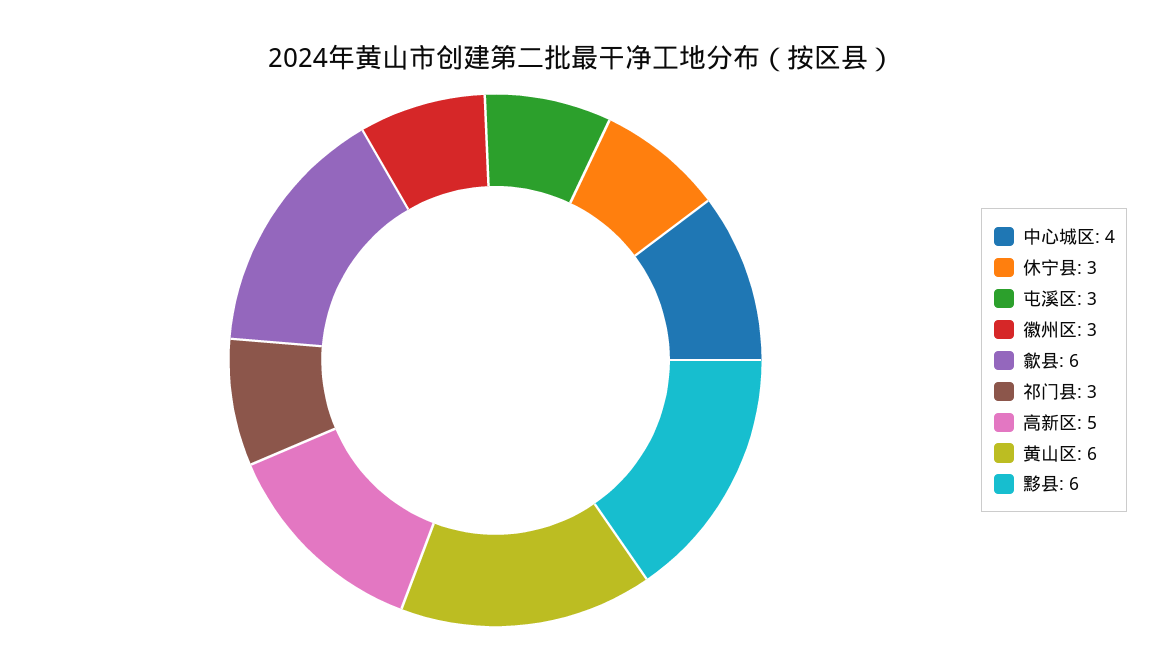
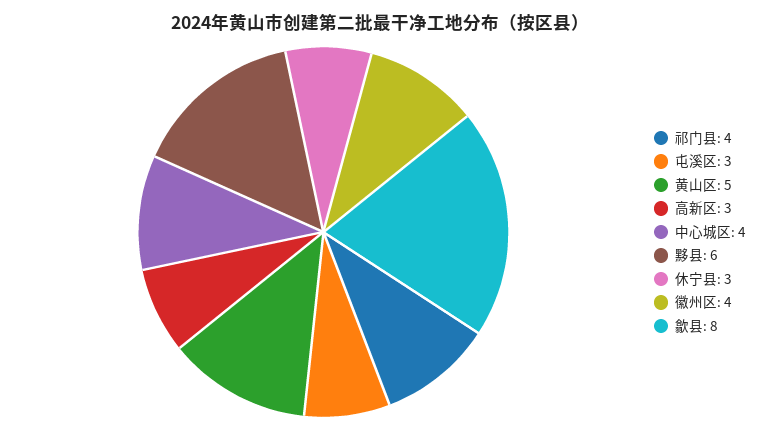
  {
    "中心城区": 4,
    "休宁县": 3,
    "屯溪区": 3,
-   "徽州区": 3,
+   "徽州区": 4,
-   "歙县": 6,
+   "歙县": 8,
-   "祁门县": 3,
+   "祁门县": 4,
-   "高新区": 5,
+   "高新区": 3,
-   "黄山区": 6,
+   "黄山区": 5,
    "黟县": 6
  }

